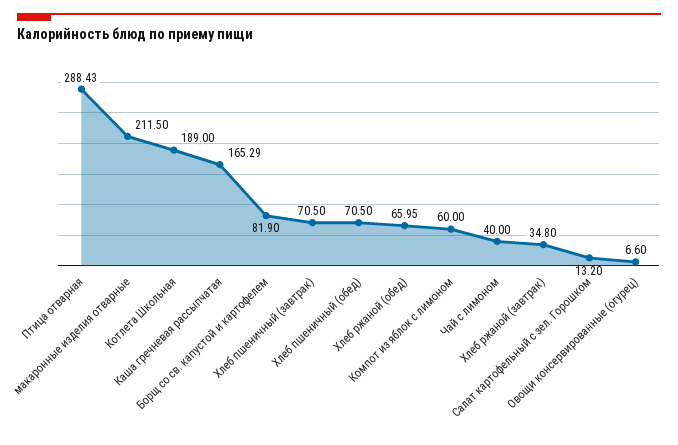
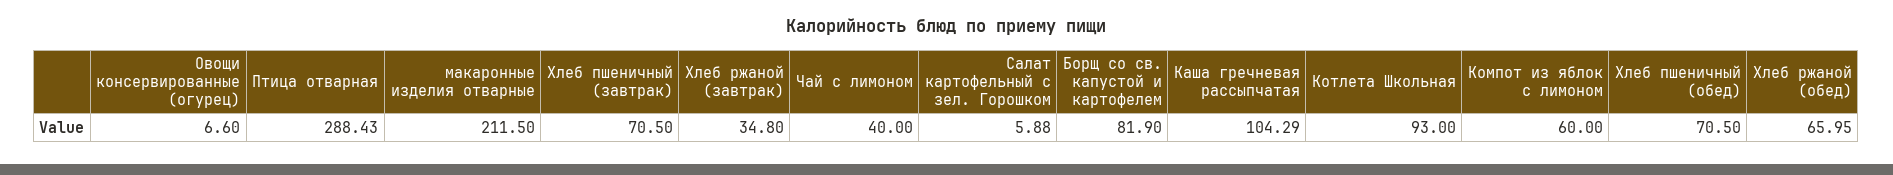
  {
    "Птица отварная": 288.43,
    "макаронные изделия отварные": 211.5,
-   "Котлета Школьная": 189,
+   "Котлета Школьная": 93,
-   "Каша гречневая рассыпчатая": 165.29,
+   "Каша гречневая рассыпчатая": 104.29,
    "Борщ со св. капустой и картофелем": 81.9,
    "Хлеб пшеничный (завтрак)": 70.5,
    "Хлеб пшеничный (обед)": 70.5,
    "Хлеб ржаной (обед)": 65.95,
    "Компот из яблок с лимоном": 60,
    "Чай с лимоном": 40,
    "Хлеб ржаной (завтрак)": 34.8,
-   "Салат картофельный с зел. Горошком": 13.2,
+   "Салат картофельный с зел. Горошком": 5.88,
    "Овощи консервированные (огурец)": 6.6
  }

